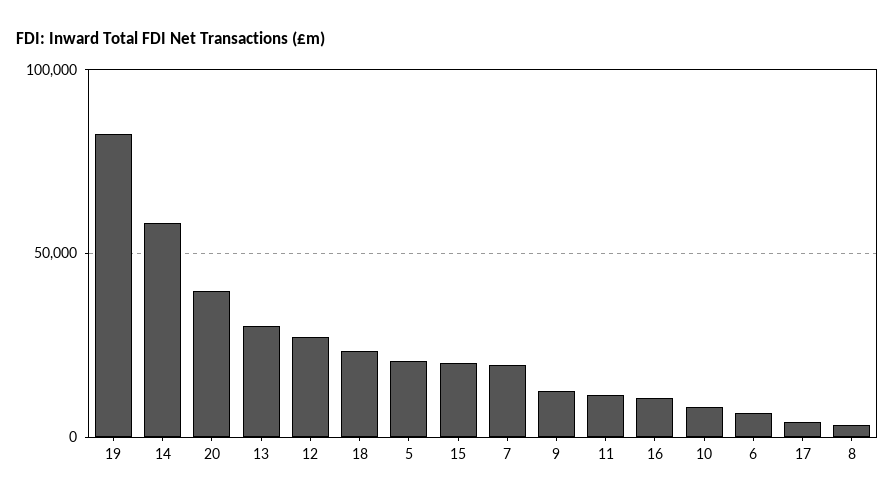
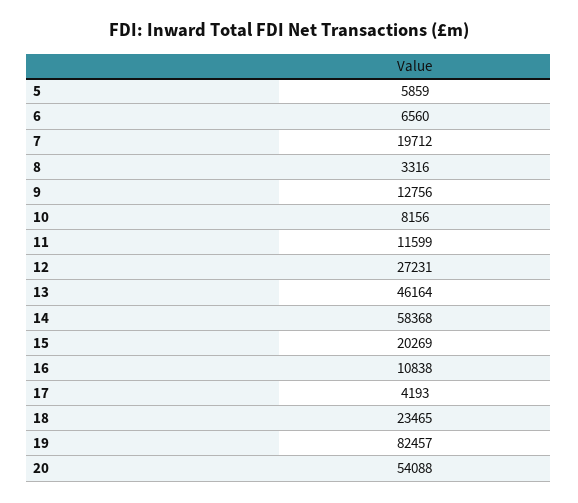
  {
    "19": 82457,
    "14": 58368,
-   "20": 40000,
+   "20": 54088,
-   "13": 30000,
+   "13": 46164,
    "12": 27231,
    "18": 23465,
-   "5": 20000,
+   "5": 5859,
    "15": 20269,
    "7": 19712,
    "9": 12756,
    "11": 11599,
    "16": 10838,
    "10": 8156,
    "6": 6560,
    "17": 4193,
    "8": 3316
  }

